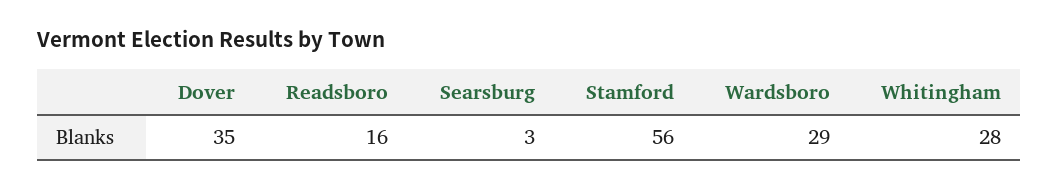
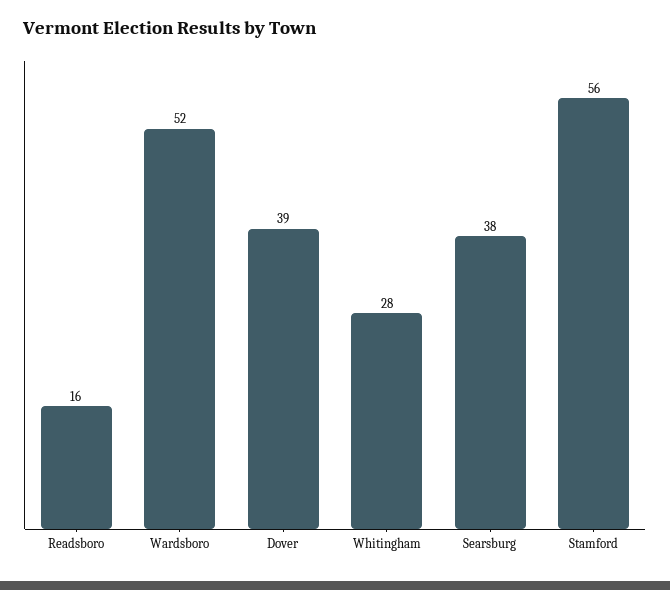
  {
-   "Dover": 35,
+   "Dover": 39,
    "Readsboro": 16,
-   "Searsburg": 3,
+   "Searsburg": 38,
    "Stamford": 56,
-   "Wardsboro": 29,
+   "Wardsboro": 52,
    "Whitingham": 28
  }

